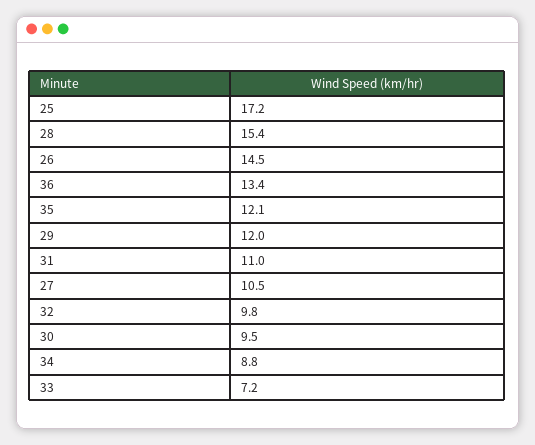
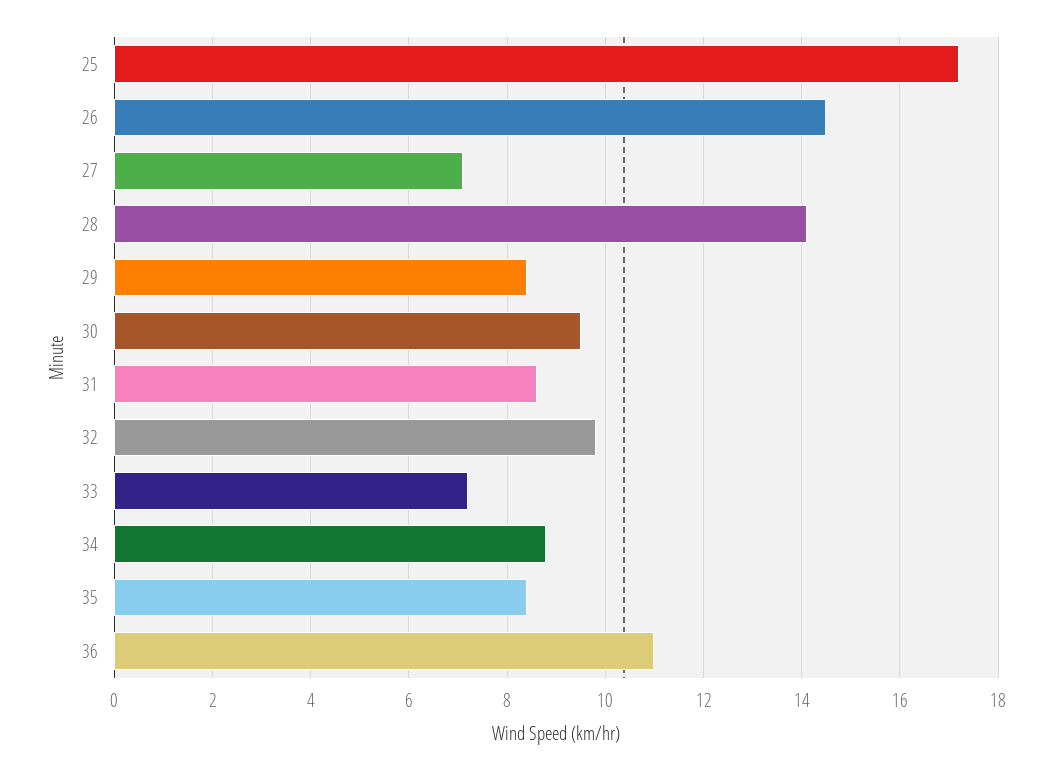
  {
    "25": 17.2,
-   "28": 15.4,
+   "28": 14,
    "26": 14.5,
-   "36": 13.4,
+   "36": 11,
-   "35": 12.1,
+   "35": 8.5,
-   "29": 12,
+   "29": 8.5,
-   "31": 11,
+   "31": 8.5,
-   "27": 10.5,
+   "27": 7,
    "32": 9.8,
    "30": 9.5,
    "34": 8.8,
    "33": 7.2
  }

